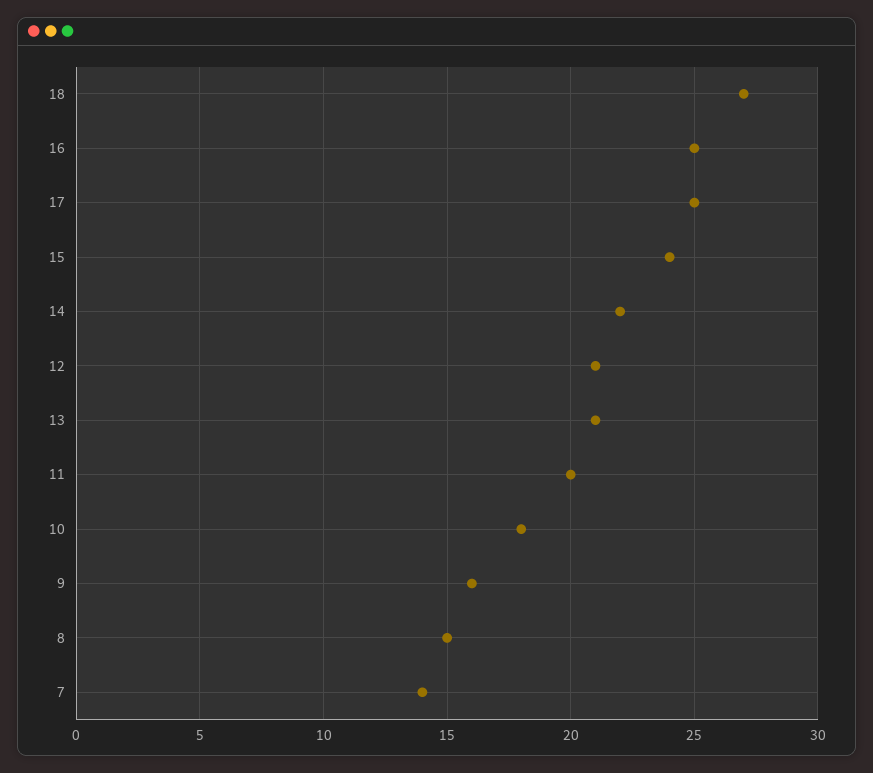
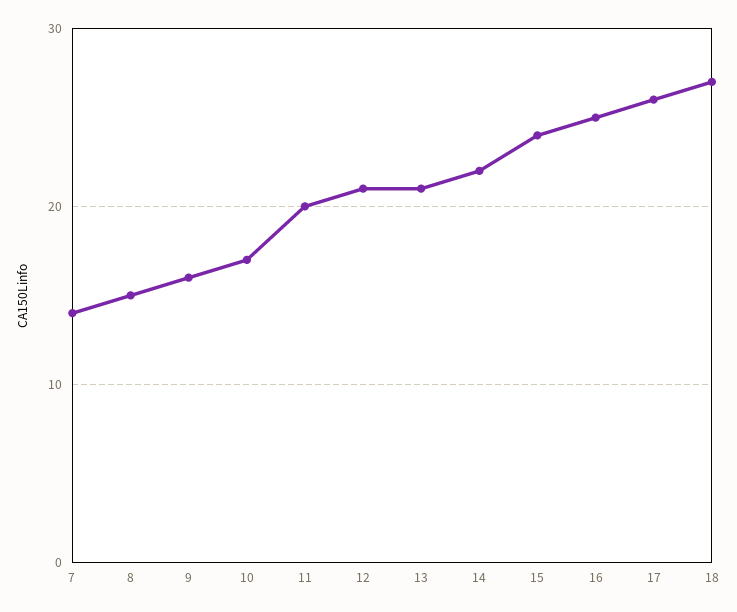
  {
    "18": 27,
    "16": 25,
-   "17": 25,
+   "17": 26,
    "15": 24,
    "14": 22,
    "12": 21,
    "13": 21,
    "11": 20,
-   "10": 18,
+   "10": 17,
    "9": 16,
    "8": 15,
    "7": 14
  }

